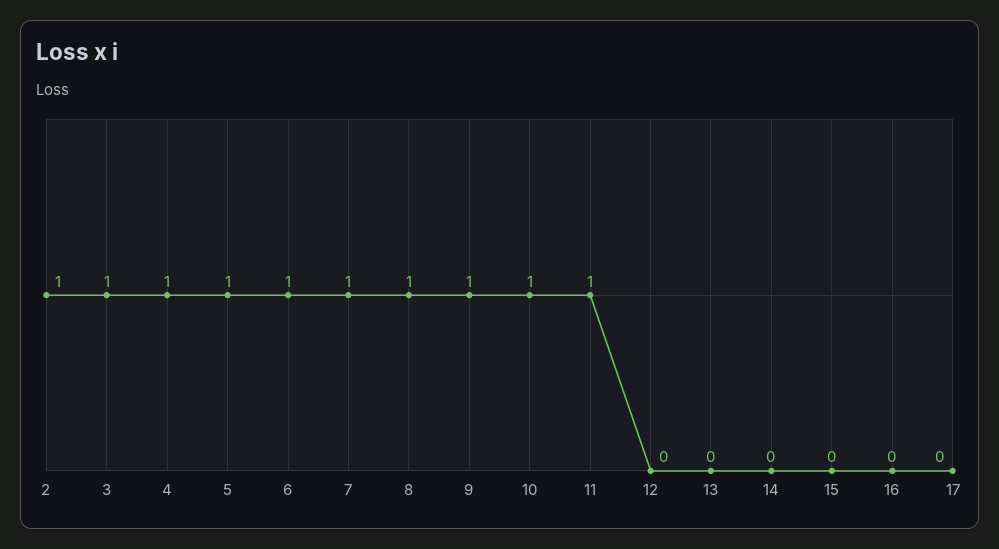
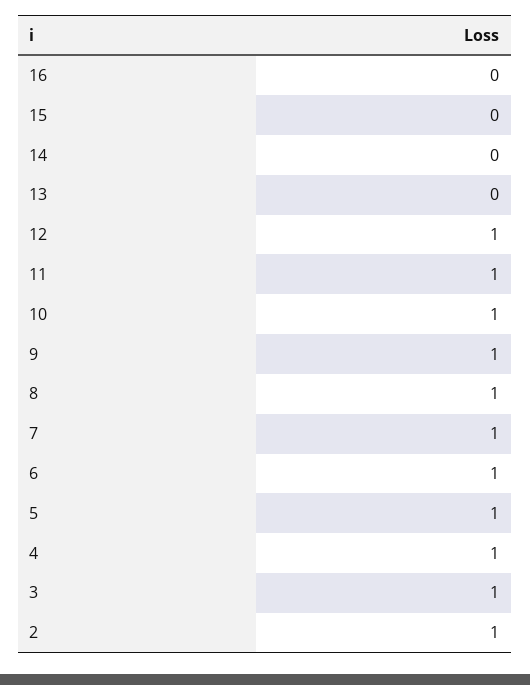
  {
    "2": 1,
    "3": 1,
    "4": 1,
    "5": 1,
    "6": 1,
    "7": 1,
    "8": 1,
    "9": 1,
    "10": 1,
    "11": 1,
-   "12": 0,
+   "12": 1,
    "13": 0,
    "14": 0,
    "15": 0,
-   "16": 0,
+   "16": 0
-   "17": 0
  }

